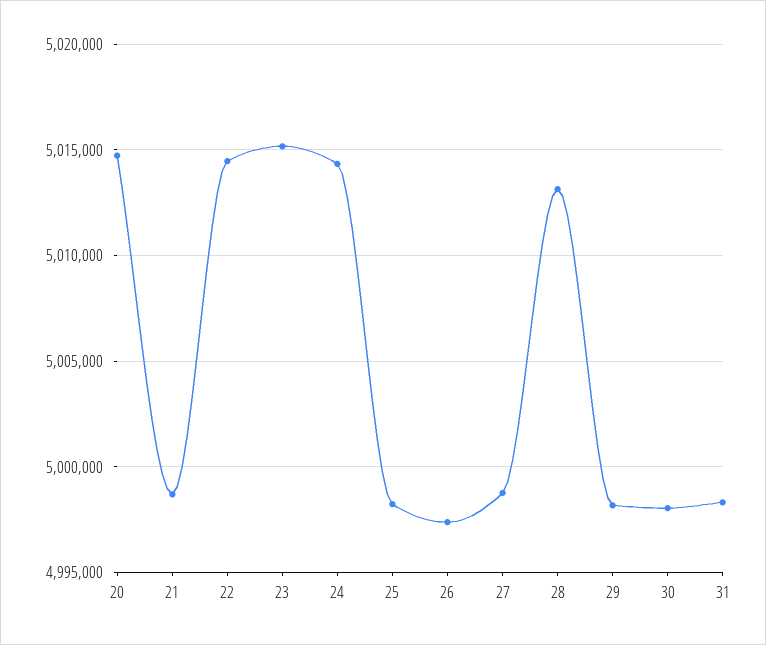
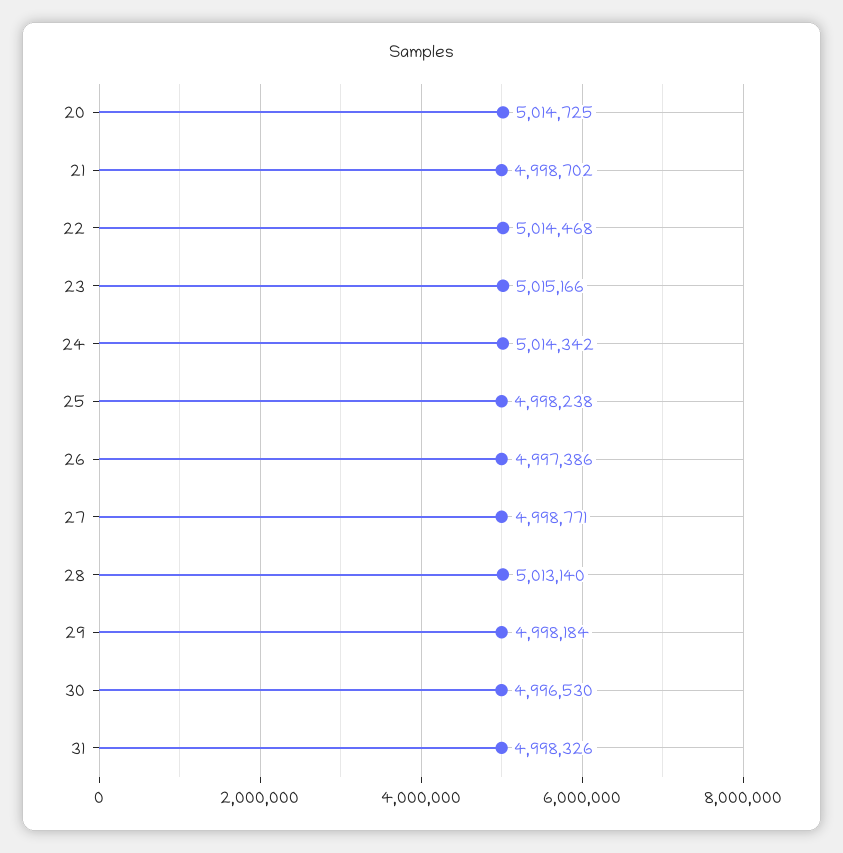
  {
    "20": 5014725,
    "21": 4998702,
    "22": 5014468,
    "23": 5015166,
    "24": 5014342,
    "25": 4998238,
    "26": 4997386,
    "27": 4998771,
    "28": 5013140,
    "29": 4998184,
-   "30": 4998000,
+   "30": 4996530,
    "31": 4998326
  }

